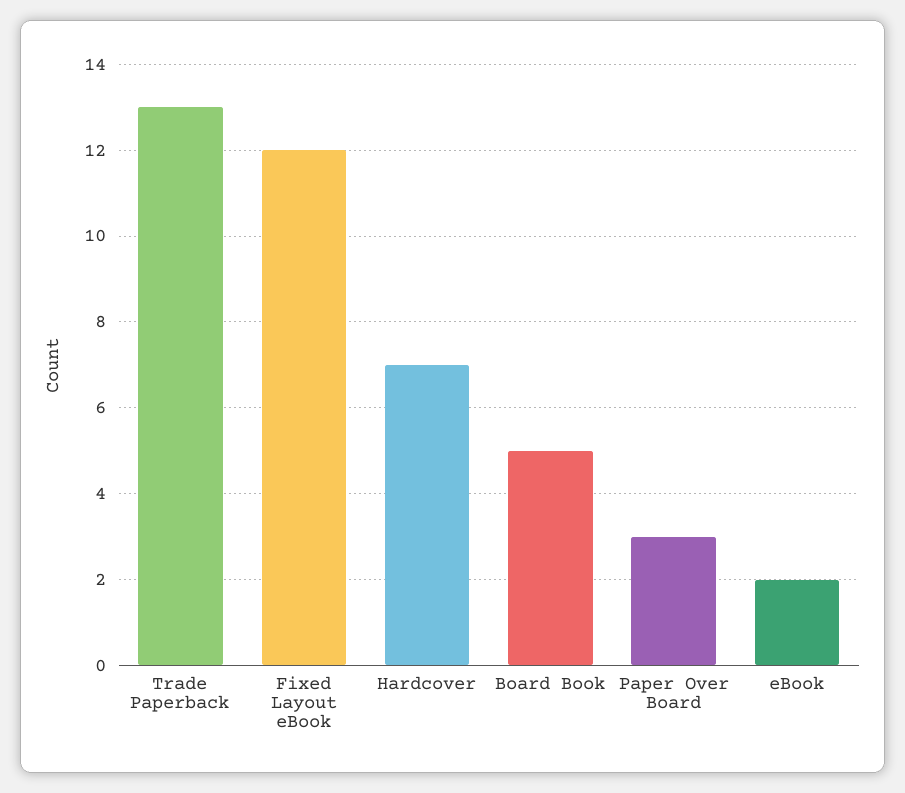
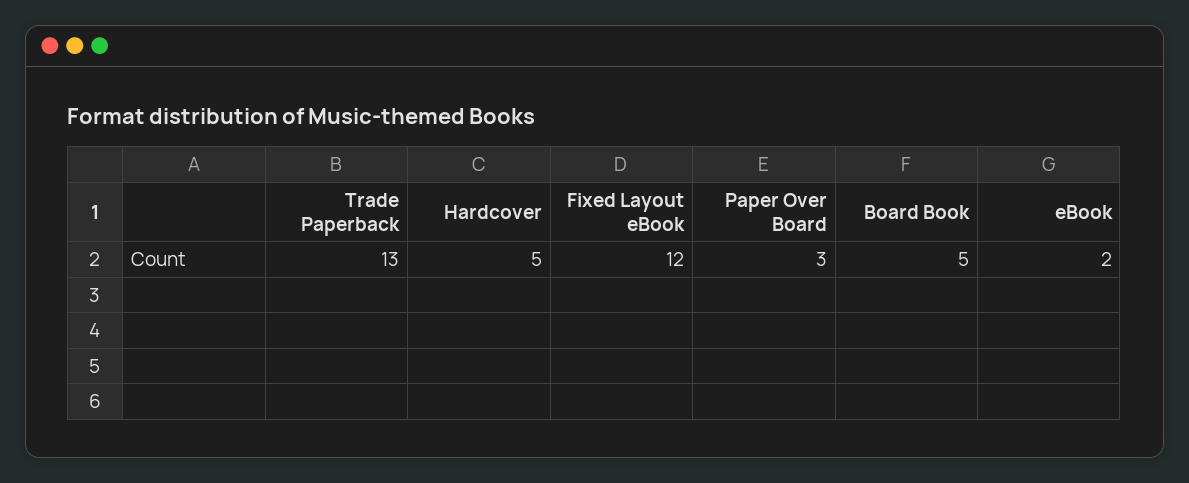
  {
    "Trade Paperback": 13,
    "Fixed Layout eBook": 12,
-   "Hardcover": 7,
+   "Hardcover": 5,
    "Board Book": 5,
    "Paper Over Board": 3,
    "eBook": 2
  }

